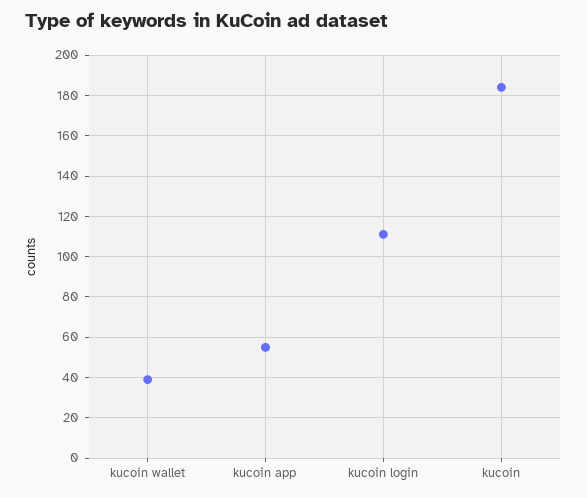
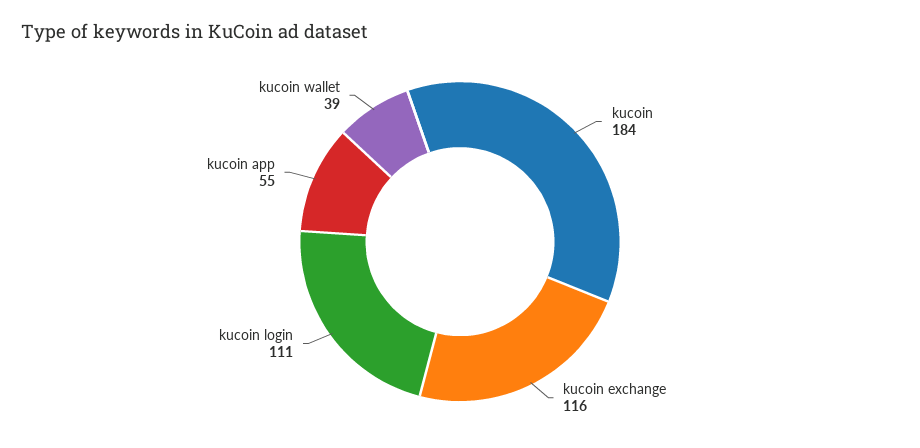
  {
    "kucoin wallet": 39,
    "kucoin app": 55,
    "kucoin login": 111,
-   "kucoin": 184
+   "kucoin": 184,
+   "kucoin exchange": 116
  }

